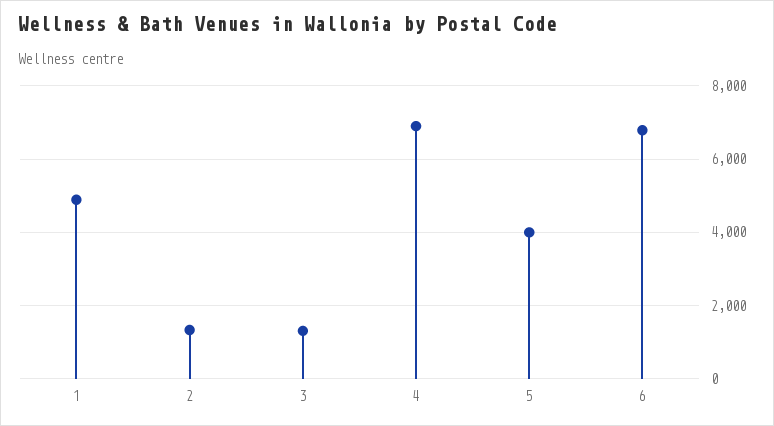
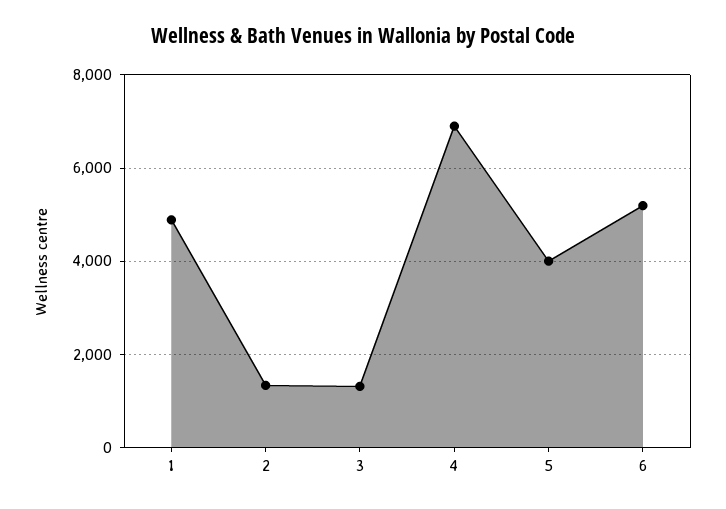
  {
    "1": 4800,
    "2": 1400,
    "3": 1400,
    "4": 7000,
    "5": 4000,
-   "6": 6800
+   "6": 5200
  }

